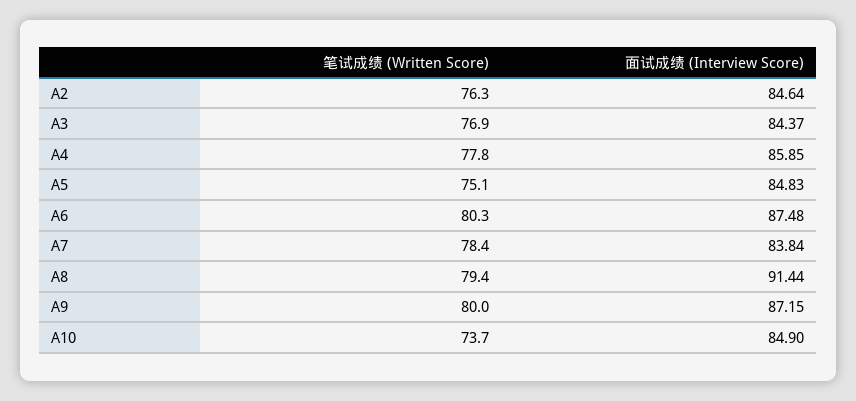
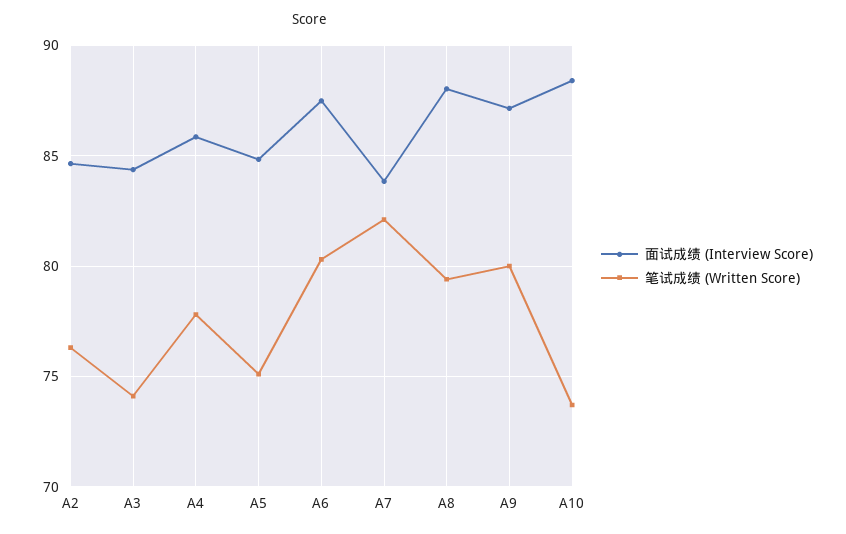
  {
    "笔试成绩 (Written Score)": {
      "A2": 76.3,
-     "A3": 76.9,
+     "A3": 74,
      "A4": 77.8,
      "A5": 75.1,
      "A6": 80.3,
-     "A7": 78.4,
+     "A7": 82,
      "A8": 79.4,
      "A9": 80,
      "A10": 73.7
    },
    "面试成绩 (Interview Score)": {
      "A2": 84.64,
      "A3": 84.37,
      "A4": 85.85,
      "A5": 84.83,
      "A6": 87.48,
      "A7": 83.84,
-     "A8": 91.44,
+     "A8": 88,
      "A9": 87.15,
-     "A10": 84.9
+     "A10": 88.5
    }
  }

